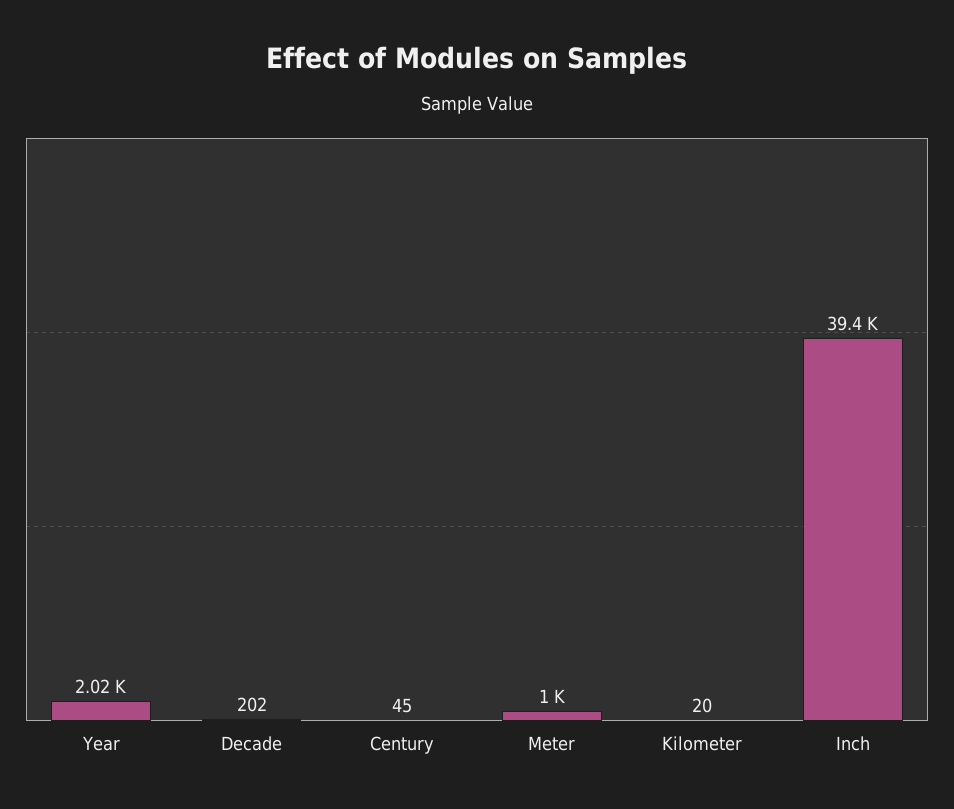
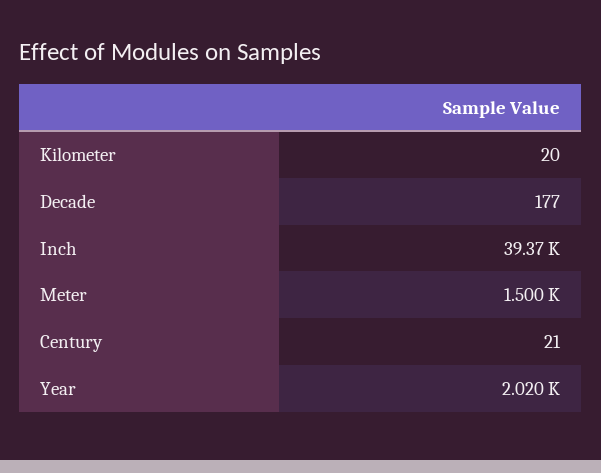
  {
    "Year": 2020,
-   "Decade": 202,
+   "Decade": 177,
-   "Century": 45,
+   "Century": 21,
-   "Meter": 1000,
+   "Meter": 1500,
    "Kilometer": 20,
    "Inch": 39370
  }

